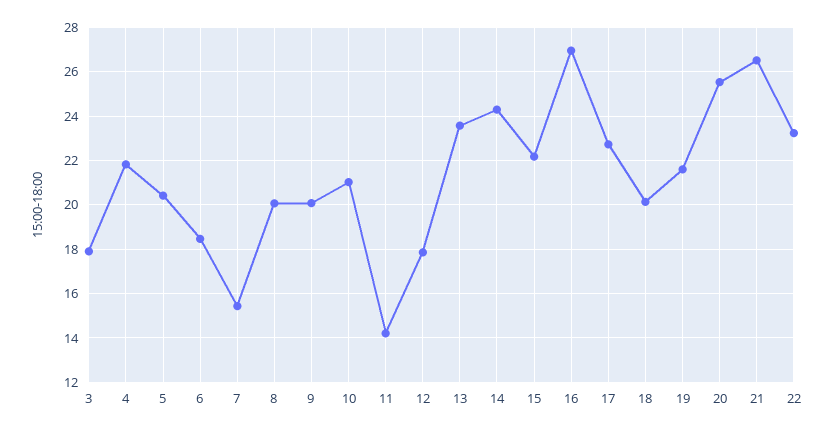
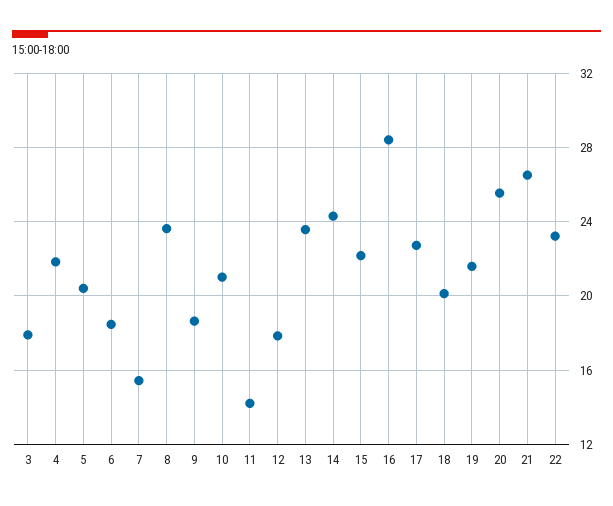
  {
    "3": 18,
    "4": 22,
    "5": 20.5,
    "6": 18.5,
    "7": 15.5,
-   "8": 20,
+   "8": 23.5,
-   "9": 20,
+   "9": 18.5,
    "10": 21,
    "11": 14,
    "12": 18,
    "13": 23.5,
    "14": 24.5,
    "15": 22,
-   "16": 27,
+   "16": 28.5,
    "17": 22.5,
    "18": 20,
    "19": 21.5,
    "20": 25.5,
    "21": 26.5,
    "22": 23
  }

